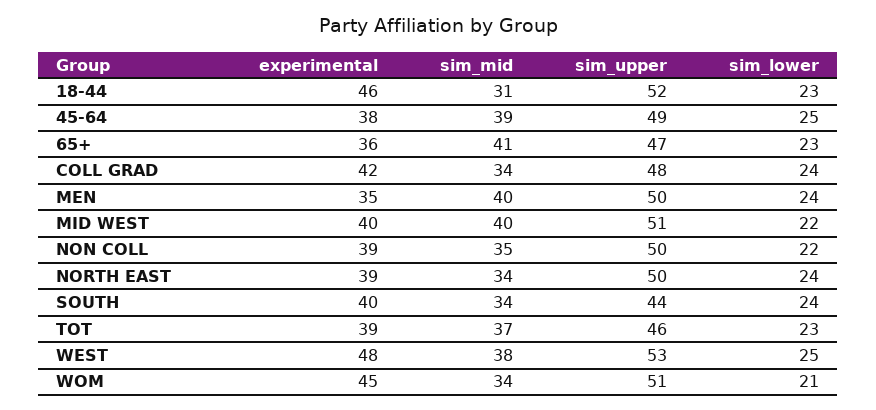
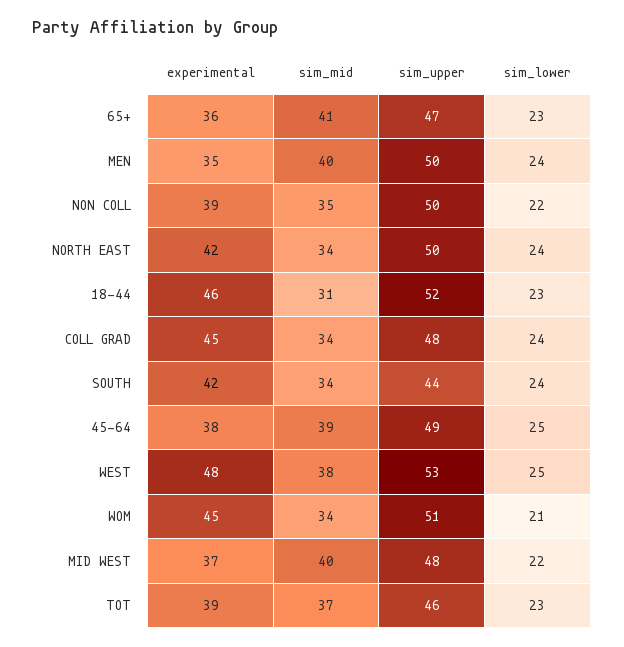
  {
    "experimental": {
      "18-44": 46,
      "45-64": 38,
      "65+": 36,
-     "COLL GRAD": 42,
+     "COLL GRAD": 45,
      "MEN": 35,
-     "MID WEST": 40,
+     "MID WEST": 37,
      "NON COLL": 39,
-     "NORTH EAST": 39,
+     "NORTH EAST": 42,
-     "SOUTH": 40,
+     "SOUTH": 42,
      "TOT": 39,
      "WEST": 48,
      "WOM": 45
    },
    "sim_mid": {
      "18-44": 31,
      "45-64": 39,
      "65+": 41,
      "COLL GRAD": 34,
      "MEN": 40,
      "MID WEST": 40,
      "NON COLL": 35,
      "NORTH EAST": 34,
      "SOUTH": 34,
      "TOT": 37,
      "WEST": 38,
      "WOM": 34
    },
    "sim_upper": {
      "18-44": 52,
      "45-64": 49,
      "65+": 47,
      "COLL GRAD": 48,
      "MEN": 50,
-     "MID WEST": 51,
+     "MID WEST": 48,
      "NON COLL": 50,
      "NORTH EAST": 50,
      "SOUTH": 44,
      "TOT": 46,
      "WEST": 53,
      "WOM": 51
    },
    "sim_lower": {
      "18-44": 23,
      "45-64": 25,
      "65+": 23,
      "COLL GRAD": 24,
      "MEN": 24,
      "MID WEST": 22,
      "NON COLL": 22,
      "NORTH EAST": 24,
      "SOUTH": 24,
      "TOT": 23,
      "WEST": 25,
      "WOM": 21
    }
  }

